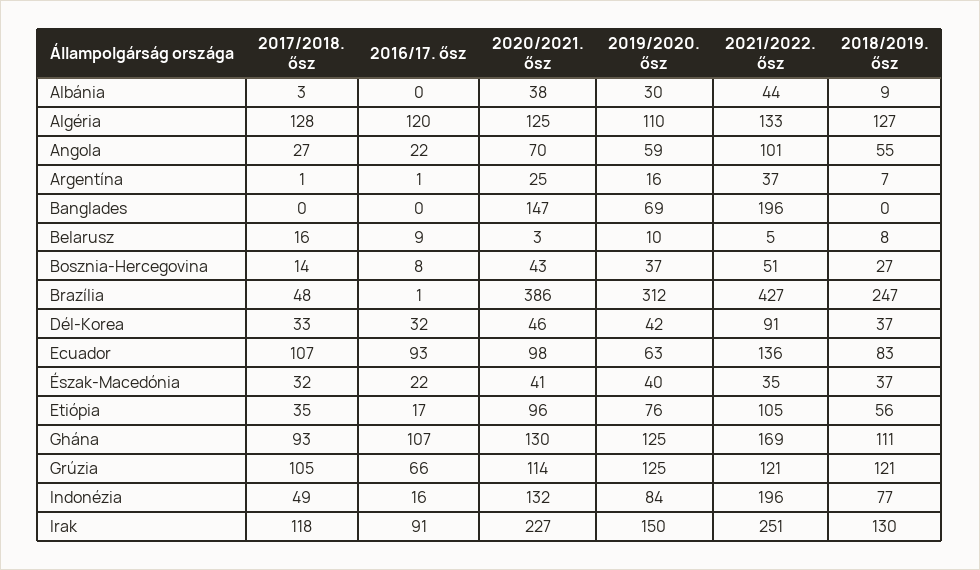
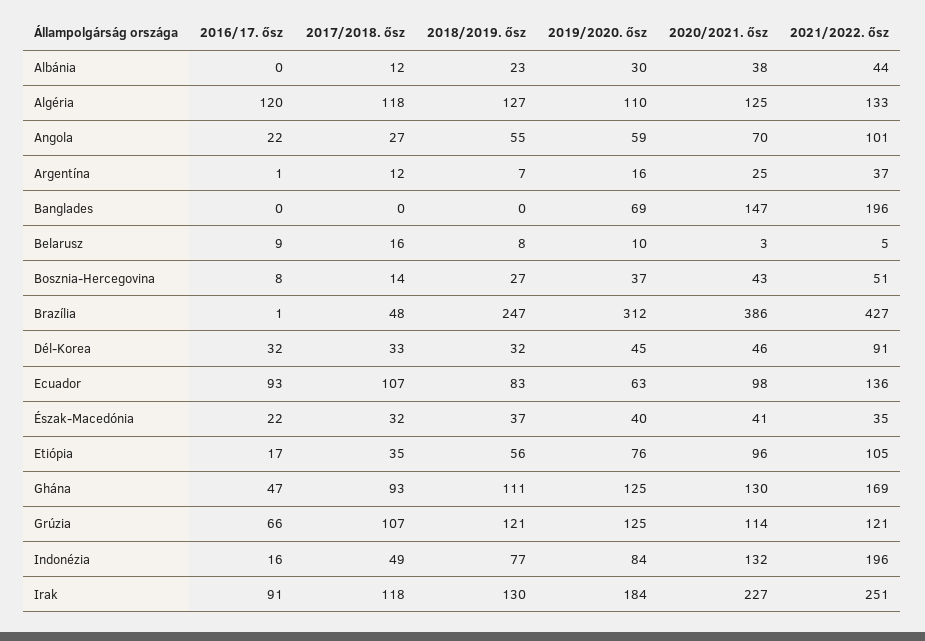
  {
    "2017/2018. ősz": {
-     "Albánia": 3,
+     "Albánia": 12,
-     "Algéria": 128,
+     "Algéria": 118,
      "Angola": 27,
-     "Argentína": 1,
+     "Argentína": 12,
      "Banglades": 0,
      "Belarusz": 16,
      "Bosznia-Hercegovina": 14,
      "Brazília": 48,
      "Dél-Korea": 33,
      "Ecuador": 107,
      "Észak-Macedónia": 32,
      "Etiópia": 35,
      "Ghána": 93,
-     "Grúzia": 105,
+     "Grúzia": 107,
      "Indonézia": 49,
      "Irak": 118
    },
    "2016/17. ősz": {
      "Albánia": 0,
      "Algéria": 120,
      "Angola": 22,
      "Argentína": 1,
      "Banglades": 0,
      "Belarusz": 9,
      "Bosznia-Hercegovina": 8,
      "Brazília": 1,
      "Dél-Korea": 32,
      "Ecuador": 93,
      "Észak-Macedónia": 22,
      "Etiópia": 17,
-     "Ghána": 107,
+     "Ghána": 47,
      "Grúzia": 66,
      "Indonézia": 16,
      "Irak": 91
    },
    "2020/2021. ősz": {
      "Albánia": 38,
      "Algéria": 125,
      "Angola": 70,
      "Argentína": 25,
      "Banglades": 147,
      "Belarusz": 3,
      "Bosznia-Hercegovina": 43,
      "Brazília": 386,
      "Dél-Korea": 46,
      "Ecuador": 98,
      "Észak-Macedónia": 41,
      "Etiópia": 96,
      "Ghána": 130,
      "Grúzia": 114,
      "Indonézia": 132,
      "Irak": 227
    },
    "2019/2020. ősz": {
      "Albánia": 30,
      "Algéria": 110,
      "Angola": 59,
      "Argentína": 16,
      "Banglades": 69,
      "Belarusz": 10,
      "Bosznia-Hercegovina": 37,
      "Brazília": 312,
-     "Dél-Korea": 42,
+     "Dél-Korea": 45,
      "Ecuador": 63,
      "Észak-Macedónia": 40,
      "Etiópia": 76,
      "Ghána": 125,
      "Grúzia": 125,
      "Indonézia": 84,
-     "Irak": 150
+     "Irak": 184
    },
    "2021/2022. ősz": {
      "Albánia": 44,
      "Algéria": 133,
      "Angola": 101,
      "Argentína": 37,
      "Banglades": 196,
      "Belarusz": 5,
      "Bosznia-Hercegovina": 51,
      "Brazília": 427,
      "Dél-Korea": 91,
      "Ecuador": 136,
      "Észak-Macedónia": 35,
      "Etiópia": 105,
      "Ghána": 169,
      "Grúzia": 121,
      "Indonézia": 196,
      "Irak": 251
    },
    "2018/2019. ősz": {
-     "Albánia": 9,
+     "Albánia": 23,
      "Algéria": 127,
      "Angola": 55,
      "Argentína": 7,
      "Banglades": 0,
      "Belarusz": 8,
      "Bosznia-Hercegovina": 27,
      "Brazília": 247,
-     "Dél-Korea": 37,
+     "Dél-Korea": 32,
      "Ecuador": 83,
      "Észak-Macedónia": 37,
      "Etiópia": 56,
      "Ghána": 111,
      "Grúzia": 121,
      "Indonézia": 77,
      "Irak": 130
    }
  }

